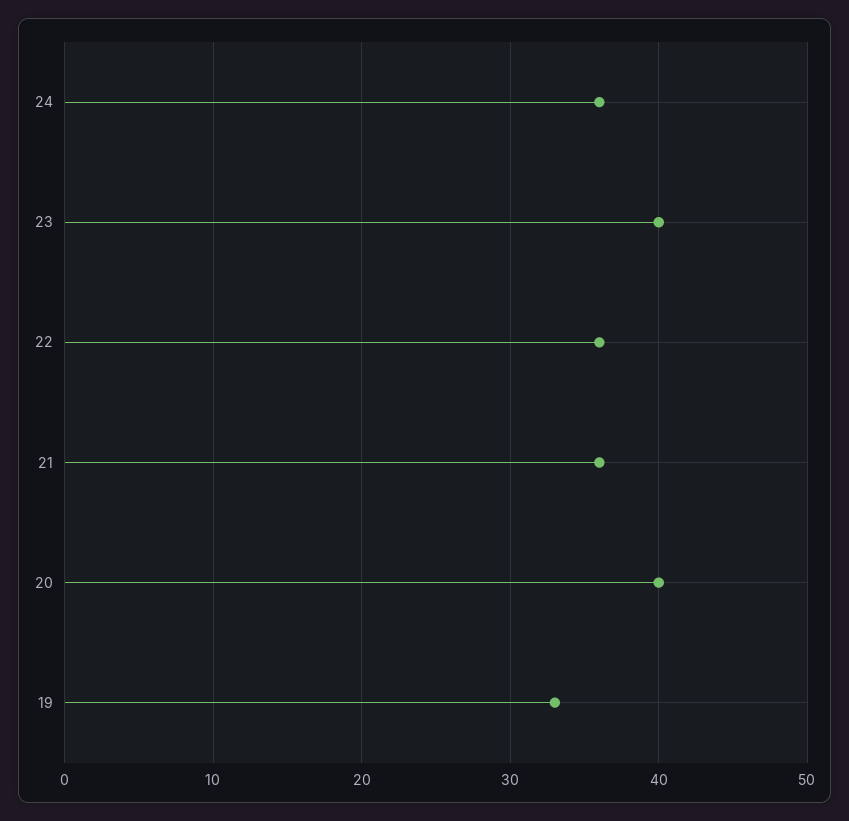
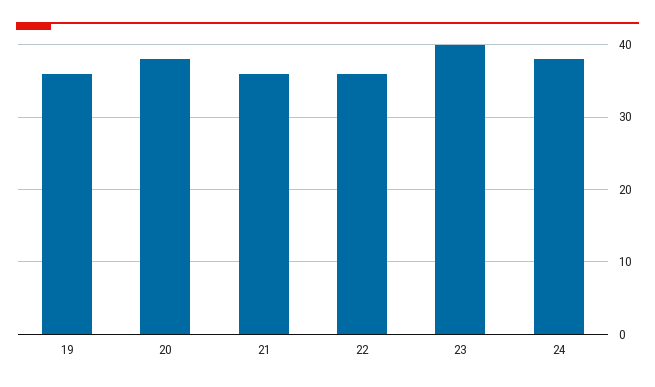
  {
-   "24": 36,
+   "24": 38,
    "23": 40,
    "22": 36,
    "21": 36,
-   "20": 40,
+   "20": 38,
-   "19": 33
+   "19": 36
  }

